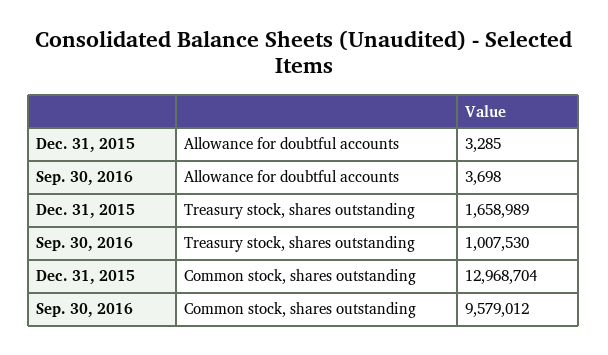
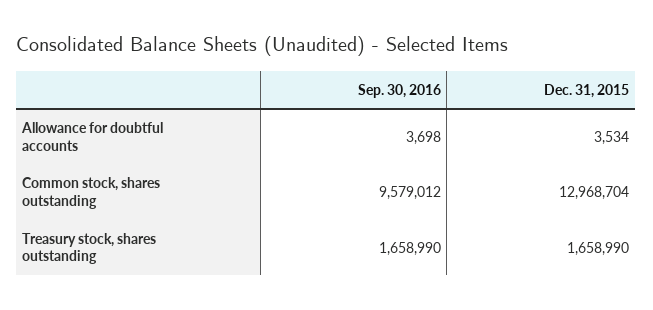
  {
    "Dec. 31, 2015": {
-     "Allowance for doubtful accounts": 3285,
+     "Allowance for doubtful accounts": 3534,
-     "Treasury stock, shares outstanding": 1658989,
+     "Treasury stock, shares outstanding": 1658990,
      "Common stock, shares outstanding": 12968704
    },
    "Sep. 30, 2016": {
      "Allowance for doubtful accounts": 3698,
-     "Treasury stock, shares outstanding": 1007530,
+     "Treasury stock, shares outstanding": 1658990,
      "Common stock, shares outstanding": 9579012
    }
  }

